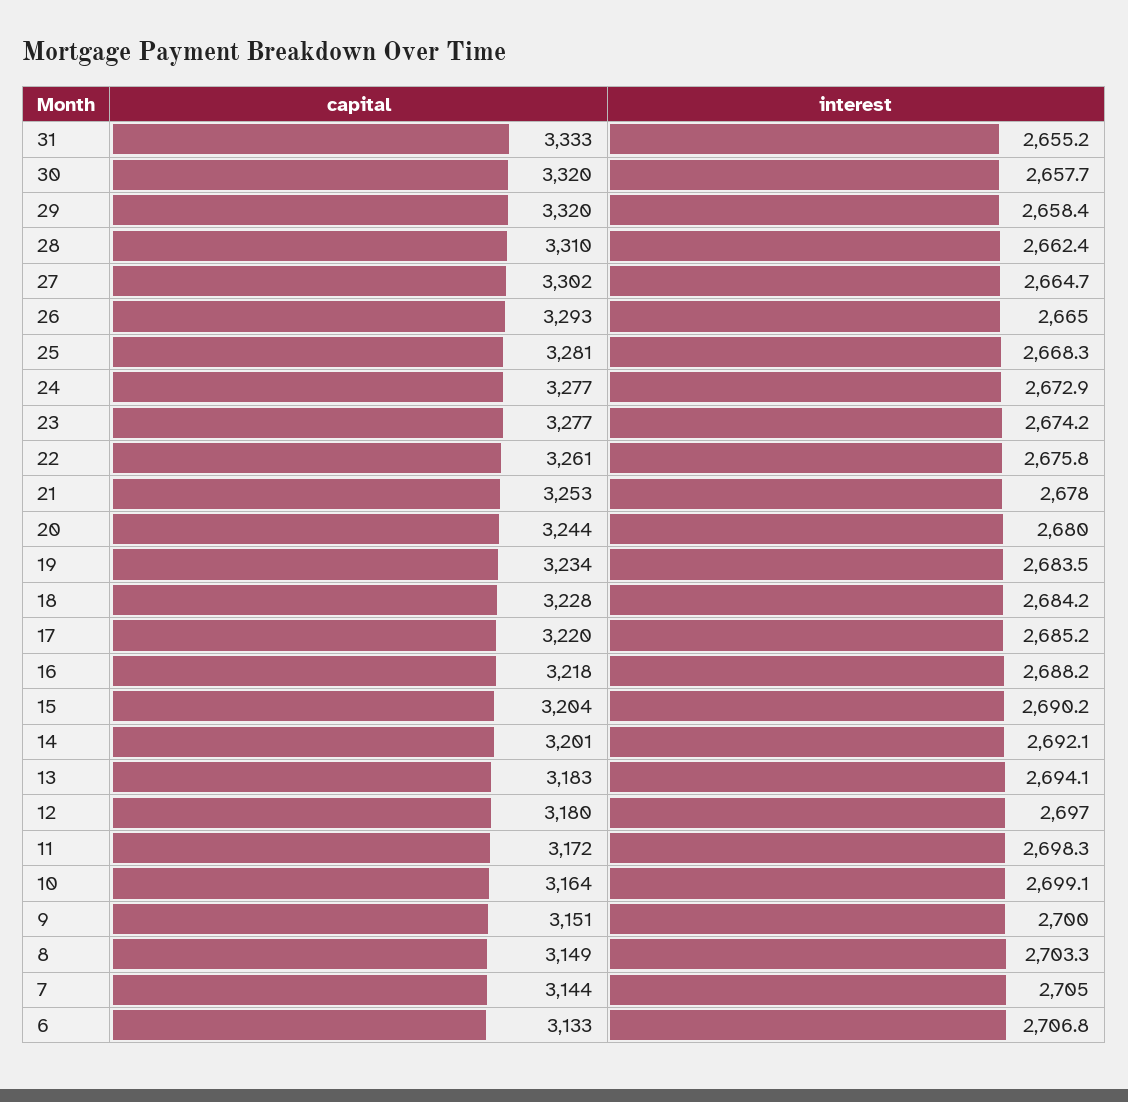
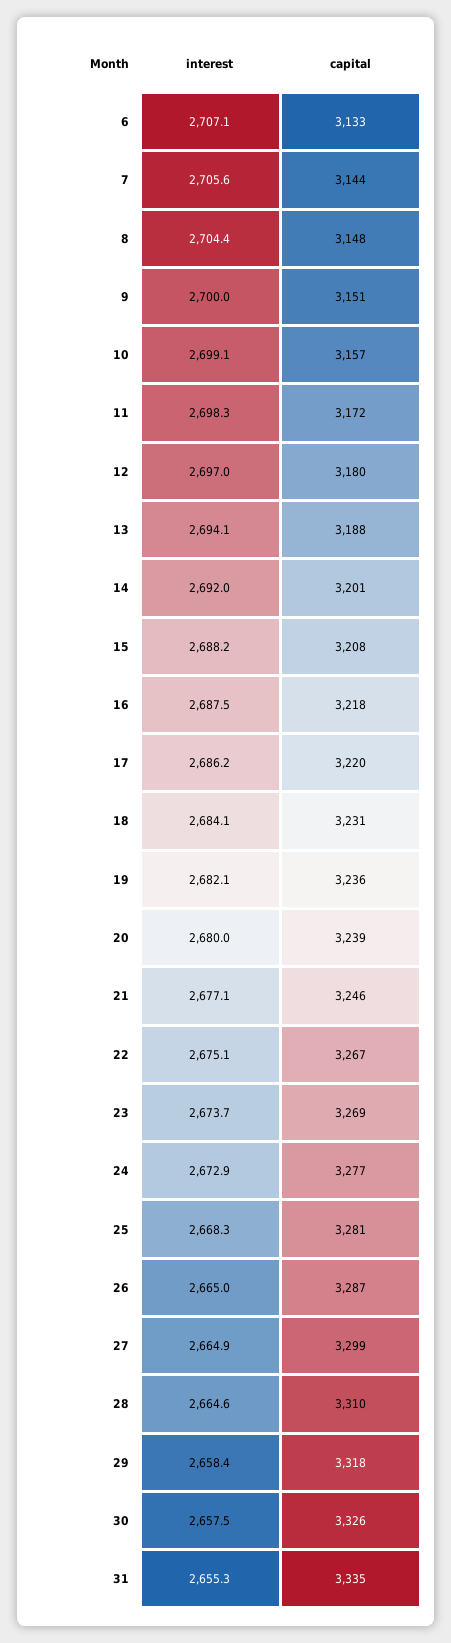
  {
    "capital": {
-     "31": 3333,
+     "31": 3335,
-     "30": 3320,
+     "30": 3326,
-     "29": 3320,
+     "29": 3318,
      "28": 3310,
-     "27": 3302,
+     "27": 3299,
-     "26": 3293,
+     "26": 3287,
      "25": 3281,
      "24": 3277,
-     "23": 3277,
+     "23": 3269,
-     "22": 3261,
+     "22": 3267,
-     "21": 3253,
+     "21": 3246,
-     "20": 3244,
+     "20": 3239,
-     "19": 3234,
+     "19": 3236,
-     "18": 3228,
+     "18": 3231,
      "17": 3220,
      "16": 3218,
-     "15": 3204,
+     "15": 3208,
      "14": 3201,
-     "13": 3183,
+     "13": 3188,
      "12": 3180,
      "11": 3172,
-     "10": 3164,
+     "10": 3157,
      "9": 3151,
-     "8": 3149,
+     "8": 3148,
      "7": 3144,
      "6": 3133
    },
    "interest": {
-     "31": 2655.2,
+     "31": 2655.3,
-     "30": 2657.7,
+     "30": 2657.5,
      "29": 2658.4,
-     "28": 2662.4,
+     "28": 2664.6,
-     "27": 2664.7,
+     "27": 2664.9,
      "26": 2665,
      "25": 2668.3,
      "24": 2672.9,
-     "23": 2674.2,
+     "23": 2673.7,
-     "22": 2675.8,
+     "22": 2675.1,
-     "21": 2678,
+     "21": 2677.1,
      "20": 2680,
-     "19": 2683.5,
+     "19": 2682.1,
-     "18": 2684.2,
+     "18": 2684.1,
-     "17": 2685.2,
+     "17": 2686.2,
-     "16": 2688.2,
+     "16": 2687.5,
-     "15": 2690.2,
+     "15": 2688.2,
-     "14": 2692.1,
+     "14": 2692,
      "13": 2694.1,
      "12": 2697,
      "11": 2698.3,
      "10": 2699.1,
      "9": 2700,
-     "8": 2703.3,
+     "8": 2704.4,
-     "7": 2705,
+     "7": 2705.6,
-     "6": 2706.8
+     "6": 2707.1
    }
  }

